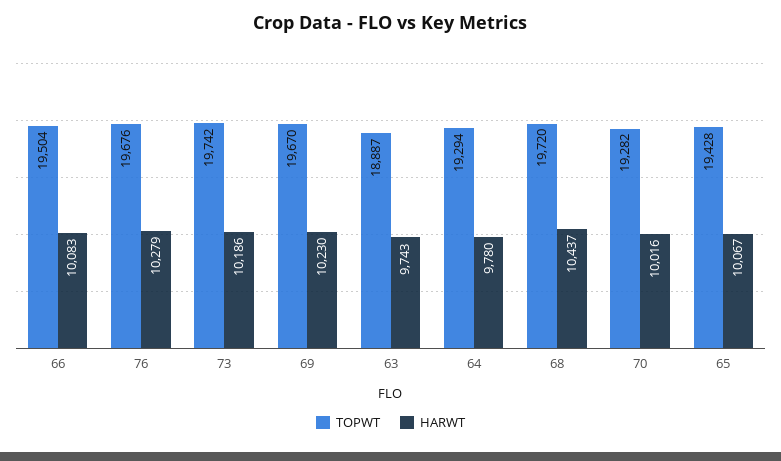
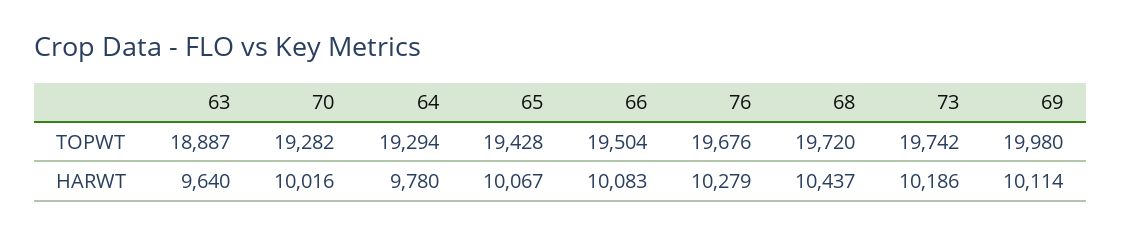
  {
    "TOPWT": {
      "66": 19504,
      "76": 19676,
      "73": 19742,
-     "69": 19670,
+     "69": 19980,
      "63": 18887,
      "64": 19294,
      "68": 19720,
      "70": 19282,
      "65": 19428
    },
    "HARWT": {
      "66": 10083,
      "76": 10279,
      "73": 10186,
-     "69": 10230,
+     "69": 10114,
-     "63": 9743,
+     "63": 9640,
      "64": 9780,
      "68": 10437,
      "70": 10016,
      "65": 10067
    }
  }

